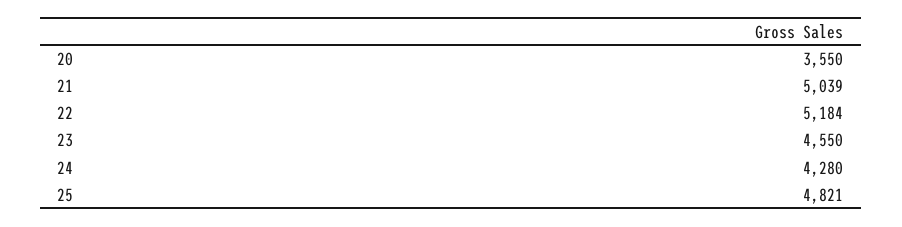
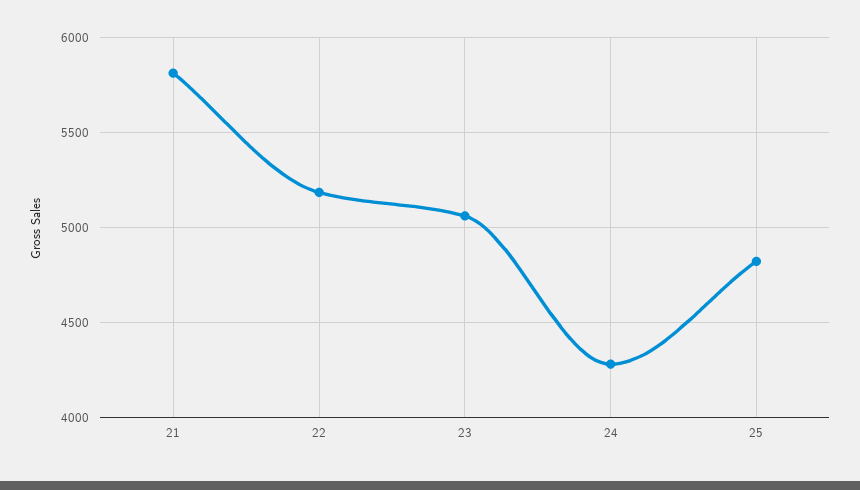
  {
-   "20": 3550,
-   "21": 5039,
+   "21": 5800,
    "22": 5184,
-   "23": 4550,
+   "23": 5050,
    "24": 4280,
    "25": 4821
  }

